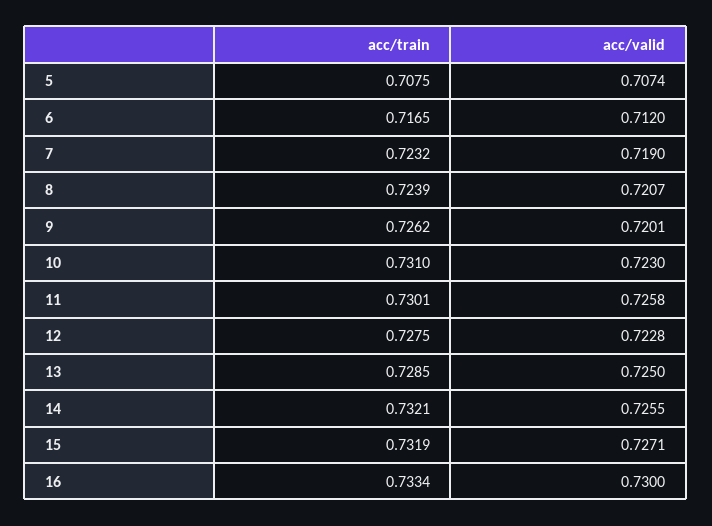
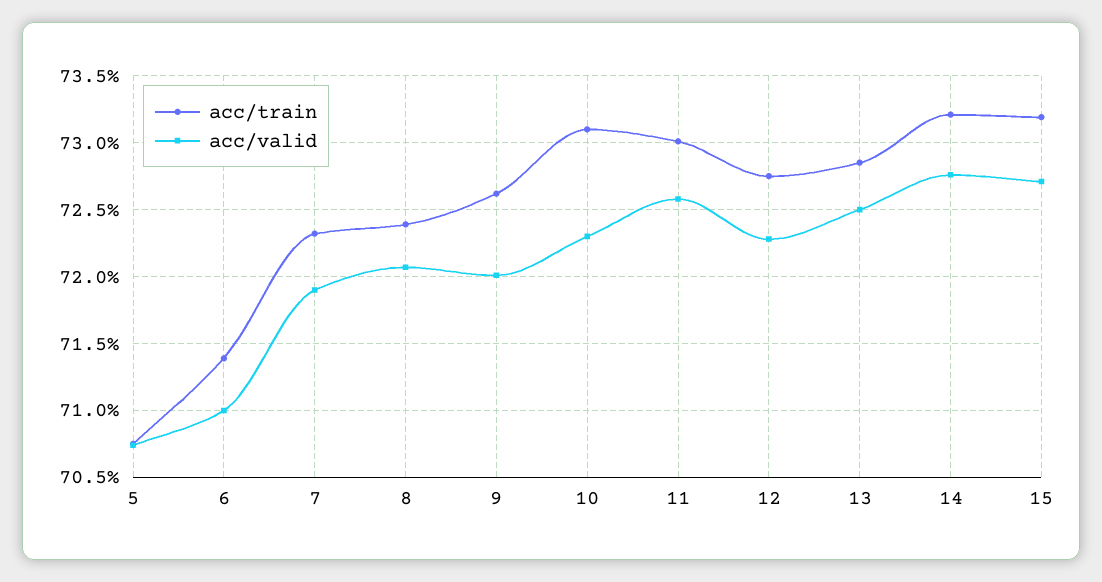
  {
    "acc/train": {
      "5": 0.7075,
-     "6": 0.7165,
+     "6": 0.714,
      "7": 0.7232,
      "8": 0.7239,
      "9": 0.7262,
      "10": 0.731,
      "11": 0.7301,
      "12": 0.7275,
      "13": 0.7285,
      "14": 0.7321,
-     "15": 0.7319,
+     "15": 0.7319
-     "16": 0.7334
    },
    "acc/valid": {
      "5": 0.7074,
-     "6": 0.712,
+     "6": 0.71,
      "7": 0.719,
      "8": 0.7207,
      "9": 0.7201,
      "10": 0.723,
      "11": 0.7258,
      "12": 0.7228,
      "13": 0.725,
-     "14": 0.7255,
+     "14": 0.7275,
-     "15": 0.7271,
+     "15": 0.7271
-     "16": 0.73
    }
  }

